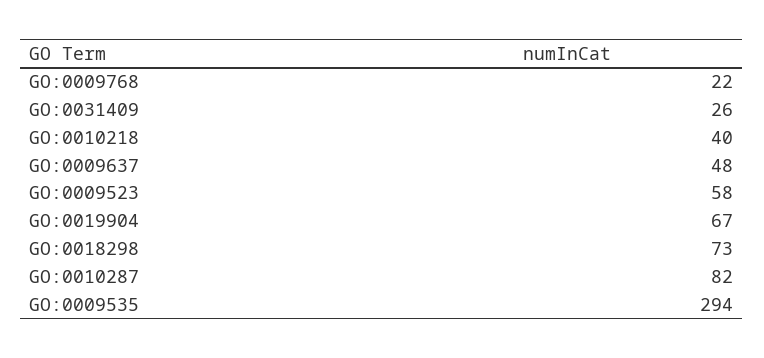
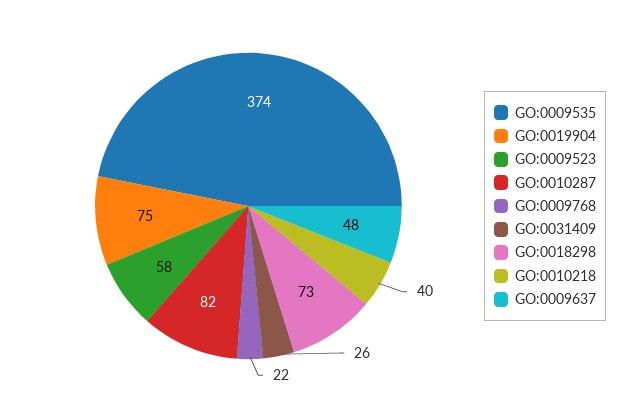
  {
    "GO:0009768": 22,
    "GO:0031409": 26,
    "GO:0010218": 40,
    "GO:0009637": 48,
    "GO:0009523": 58,
-   "GO:0019904": 67,
+   "GO:0019904": 75,
    "GO:0018298": 73,
    "GO:0010287": 82,
-   "GO:0009535": 294
+   "GO:0009535": 374
  }

